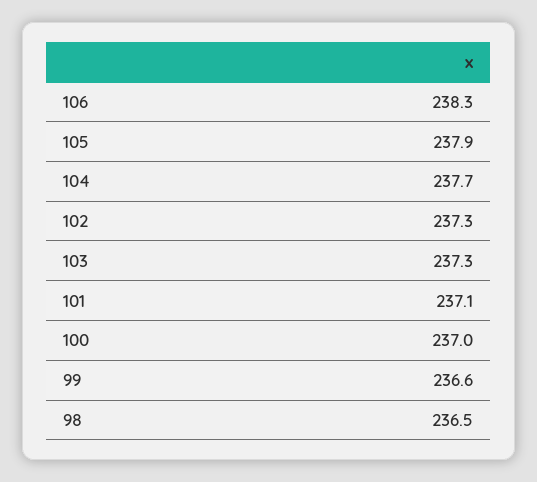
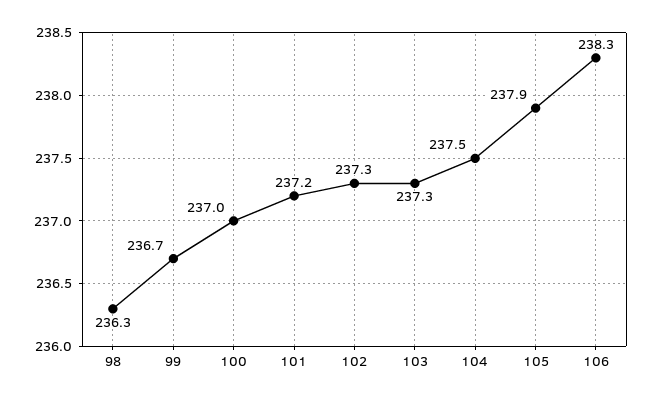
  {
    "106": 238.3,
    "105": 237.9,
-   "104": 237.7,
+   "104": 237.5,
    "102": 237.3,
    "103": 237.3,
-   "101": 237.1,
+   "101": 237.2,
    "100": 237,
-   "99": 236.6,
+   "99": 236.7,
-   "98": 236.5
+   "98": 236.3
  }

